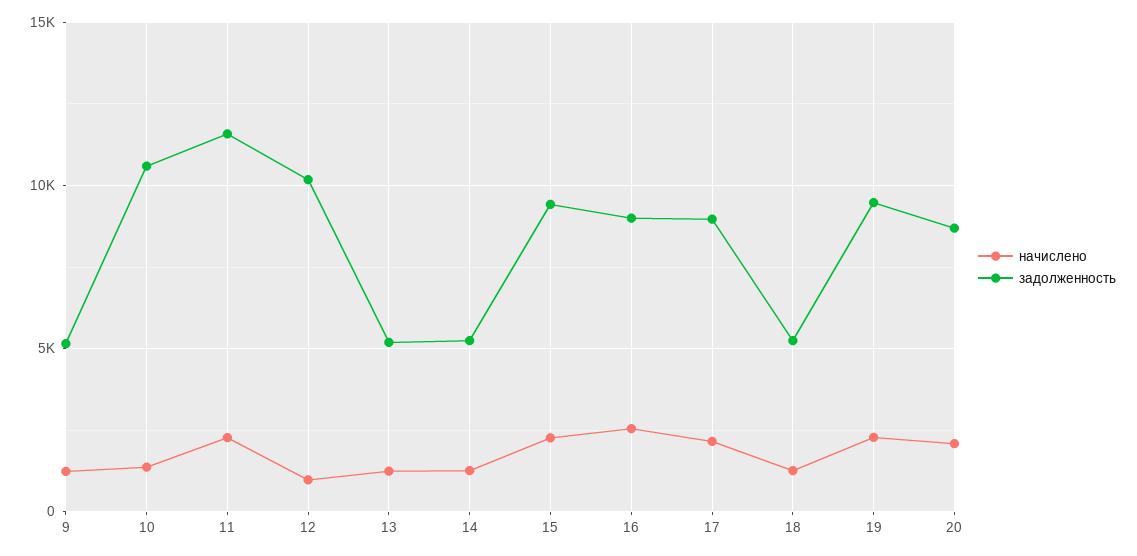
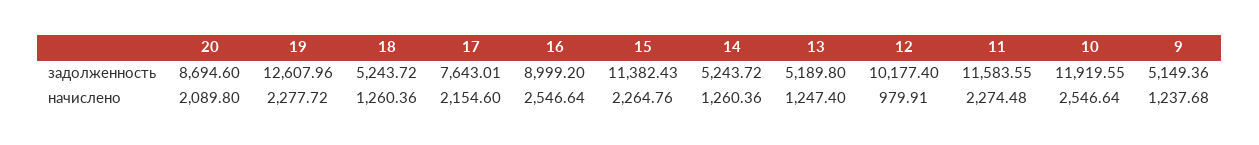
  {
    "начислено": {
      "9": 1237.68,
-     "10": 1500,
+     "10": 2546.64,
      "11": 2274.48,
      "12": 979.91,
      "13": 1247.4,
      "14": 1260.36,
      "15": 2264.76,
      "16": 2546.64,
      "17": 2154.6,
      "18": 1260.36,
      "19": 2277.72,
      "20": 2089.8
    },
    "задолженность": {
      "9": 5149.36,
-     "10": 10500,
+     "10": 11919.55,
      "11": 11583.55,
      "12": 10177.4,
      "13": 5189.8,
      "14": 5243.72,
-     "15": 9500,
+     "15": 11382.43,
      "16": 8999.2,
-     "17": 9000,
+     "17": 7643.01,
      "18": 5243.72,
-     "19": 9500,
+     "19": 12607.96,
      "20": 8694.6
    }
  }

